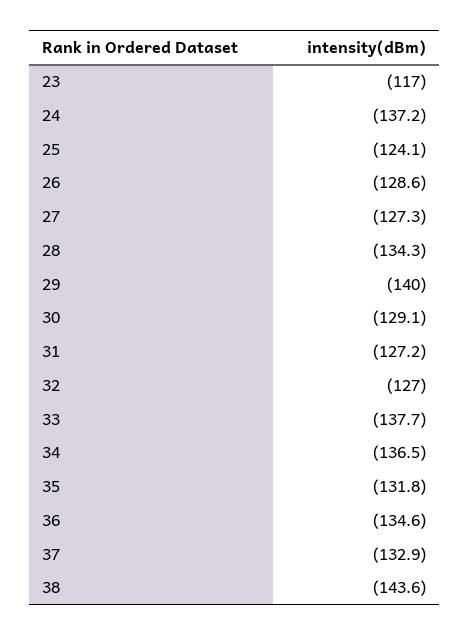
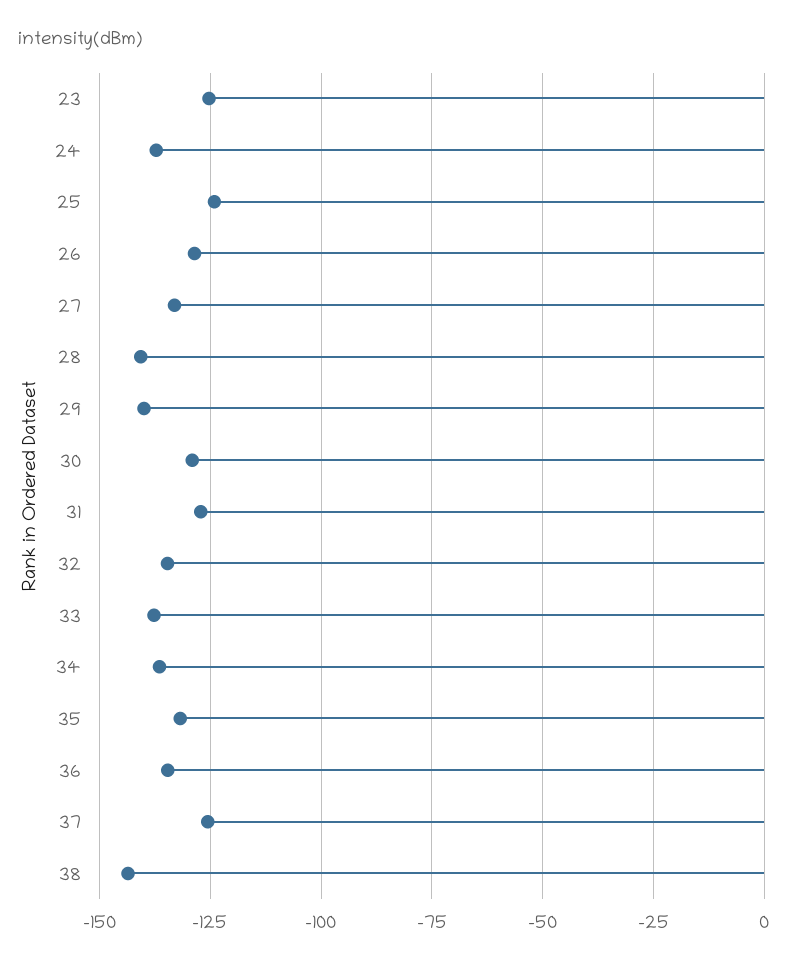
  {
-   "23": -117,
+   "23": -125,
    "24": -137.2,
    "25": -124.1,
    "26": -128.6,
-   "27": -127.3,
+   "27": -132.5,
-   "28": -134.3,
+   "28": -140,
    "29": -140,
    "30": -129.1,
    "31": -127.2,
-   "32": -127,
+   "32": -135,
    "33": -137.7,
    "34": -136.5,
    "35": -131.8,
    "36": -134.6,
-   "37": -132.9,
+   "37": -125,
    "38": -143.6
  }

